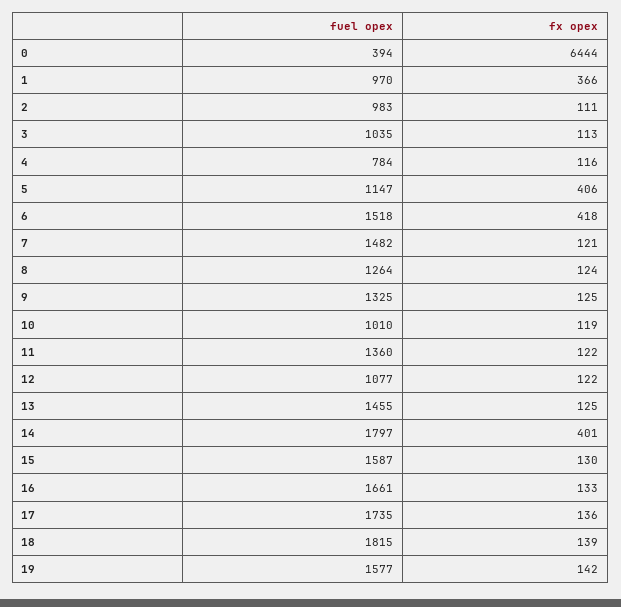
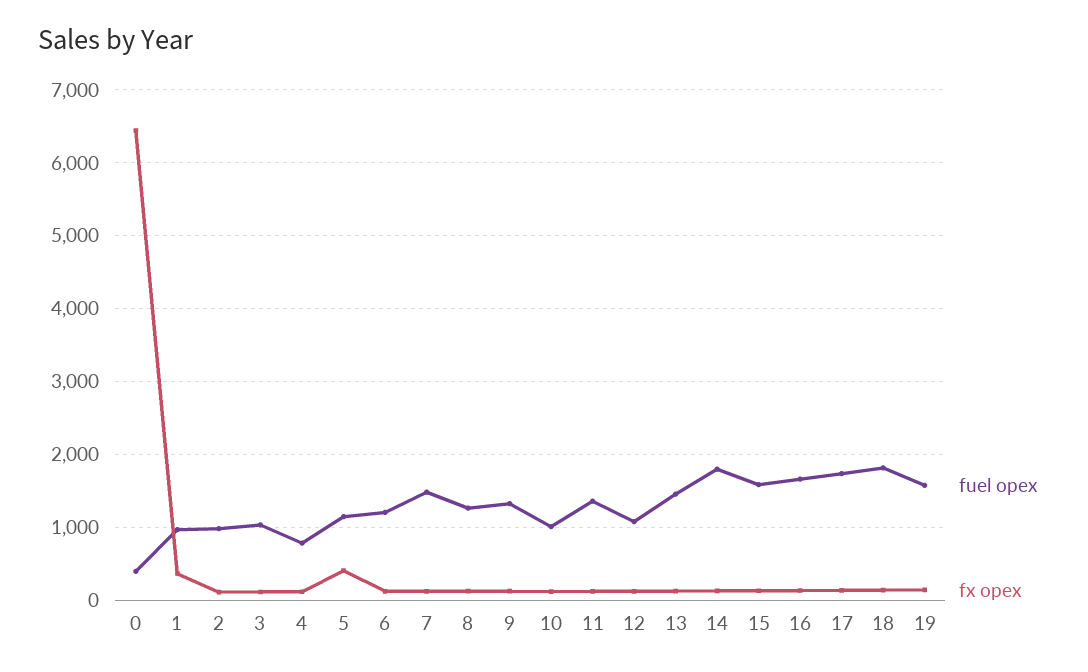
  {
    "fuel opex": {
      "0": 394,
      "1": 970,
      "2": 983,
      "3": 1035,
      "4": 784,
      "5": 1147,
-     "6": 1518,
+     "6": 1200,
      "7": 1482,
      "8": 1264,
      "9": 1325,
      "10": 1010,
      "11": 1360,
      "12": 1077,
      "13": 1455,
      "14": 1797,
      "15": 1587,
      "16": 1661,
      "17": 1735,
      "18": 1815,
      "19": 1577
    },
    "fx opex": {
      "0": 6444,
      "1": 366,
      "2": 111,
      "3": 113,
      "4": 116,
      "5": 406,
-     "6": 418,
+     "6": 100,
      "7": 121,
      "8": 124,
      "9": 125,
      "10": 119,
      "11": 122,
      "12": 122,
      "13": 125,
-     "14": 401,
+     "14": 100,
      "15": 130,
      "16": 133,
      "17": 136,
      "18": 139,
      "19": 142
    }
  }

